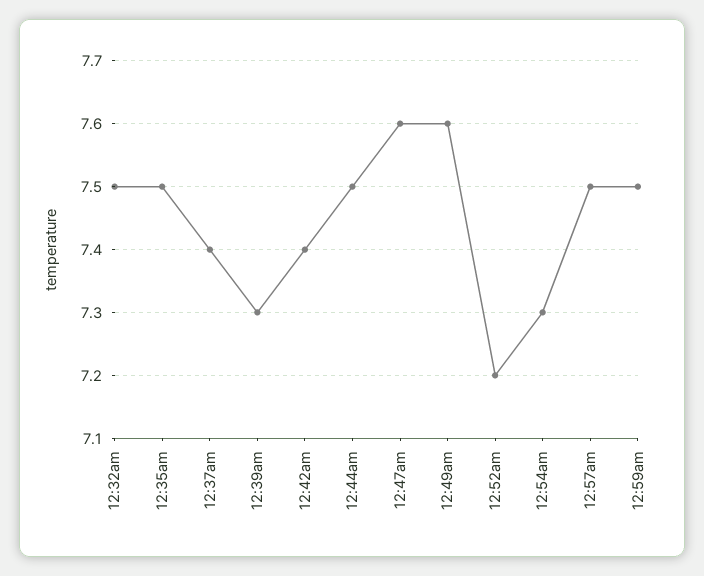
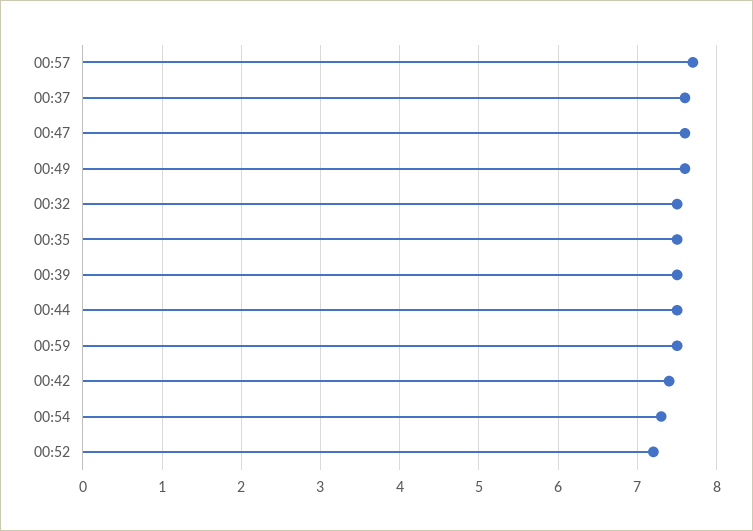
  {
    "12:32am": 7.5,
    "12:35am": 7.5,
-   "12:37am": 7.4,
+   "12:37am": 7.6,
-   "12:39am": 7.3,
+   "12:39am": 7.5,
    "12:42am": 7.4,
    "12:44am": 7.5,
    "12:47am": 7.6,
    "12:49am": 7.6,
    "12:52am": 7.2,
    "12:54am": 7.3,
-   "12:57am": 7.5,
+   "12:57am": 7.7,
    "12:59am": 7.5
  }

